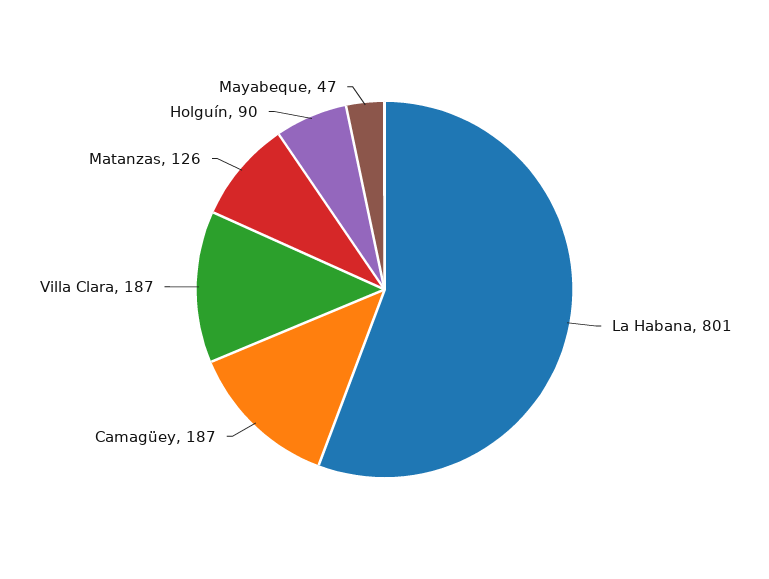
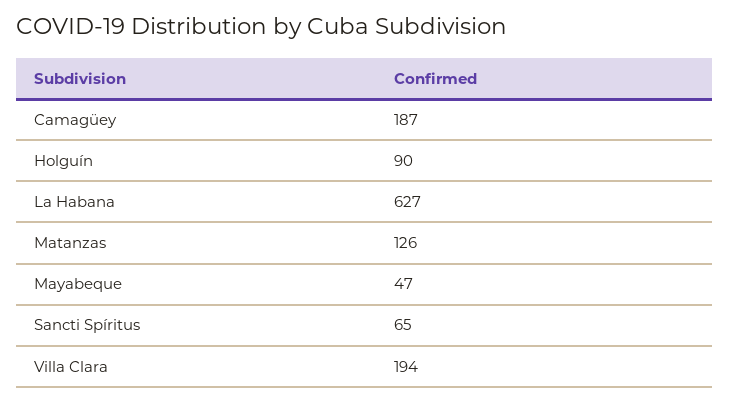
  {
-   "La Habana": 801,
+   "La Habana": 627,
    "Camagüey": 187,
-   "Villa Clara": 187,
+   "Villa Clara": 194,
    "Matanzas": 126,
    "Holguín": 90,
-   "Mayabeque": 47
+   "Mayabeque": 47,
+   "Sancti Spíritus": 65
  }

